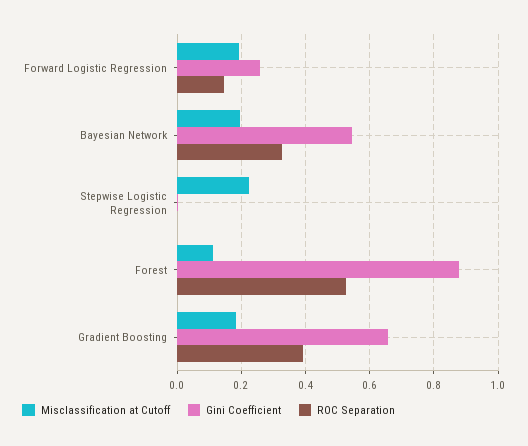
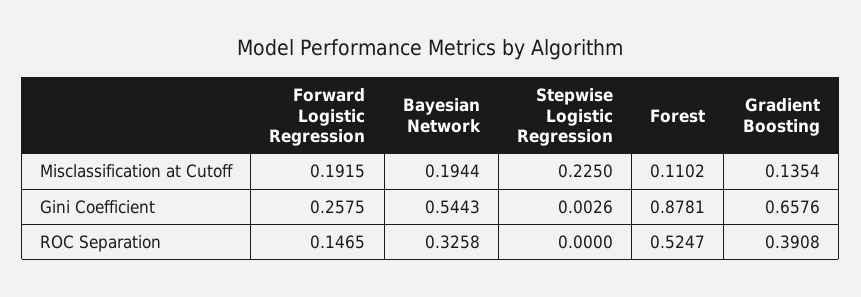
  {
    "Misclassification at Cutoff": {
      "Forward Logistic Regression": 0.1915,
      "Bayesian Network": 0.1944,
      "Stepwise Logistic Regression": 0.225,
      "Forest": 0.1102,
-     "Gradient Boosting": 0.18
+     "Gradient Boosting": 0.1354
    },
    "Gini Coefficient": {
      "Forward Logistic Regression": 0.2575,
      "Bayesian Network": 0.5443,
      "Stepwise Logistic Regression": 0.0026,
      "Forest": 0.8781,
      "Gradient Boosting": 0.6576
    },
    "ROC Separation": {
      "Forward Logistic Regression": 0.1465,
      "Bayesian Network": 0.3258,
      "Stepwise Logistic Regression": 0,
      "Forest": 0.5247,
      "Gradient Boosting": 0.3908
    }
  }

